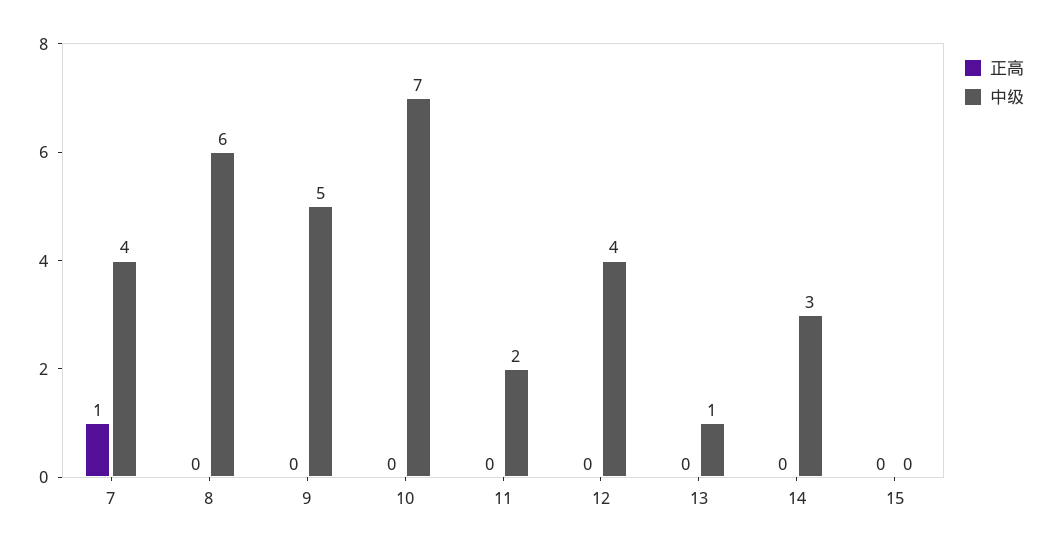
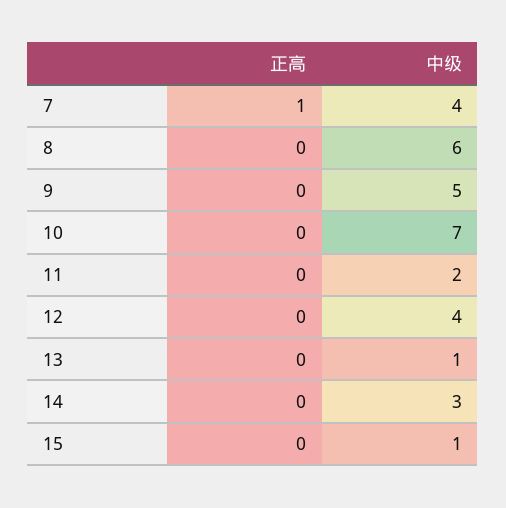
  {
    "正高": {
      "7": 1,
      "8": 0,
      "9": 0,
      "10": 0,
      "11": 0,
      "12": 0,
      "13": 0,
      "14": 0,
      "15": 0
    },
    "中级": {
      "7": 4,
      "8": 6,
      "9": 5,
      "10": 7,
      "11": 2,
      "12": 4,
      "13": 1,
      "14": 3,
-     "15": 0
+     "15": 1
    }
  }

